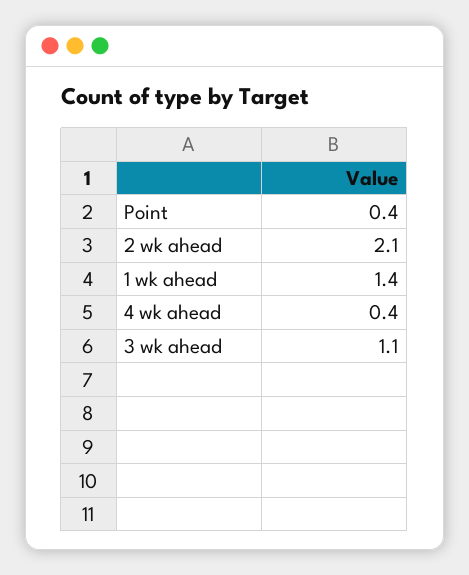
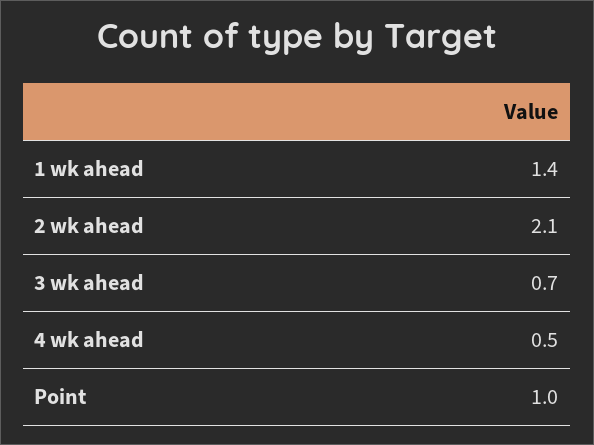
  {
-   "Point": 0.4,
+   "Point": 1,
    "2 wk ahead": 2.1,
    "1 wk ahead": 1.4,
-   "4 wk ahead": 0.4,
+   "4 wk ahead": 0.5,
-   "3 wk ahead": 1.1
+   "3 wk ahead": 0.7
  }

